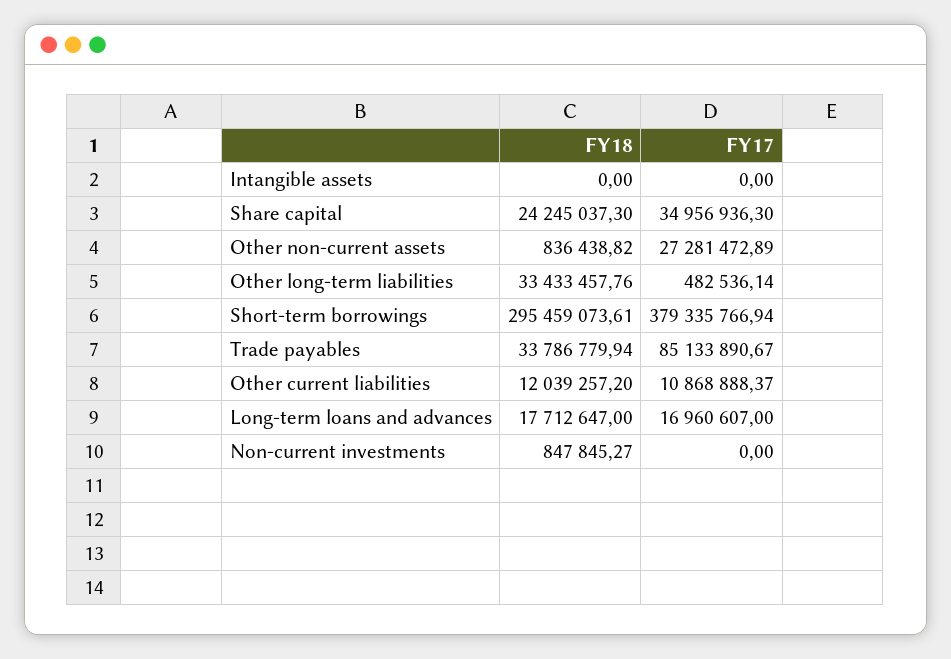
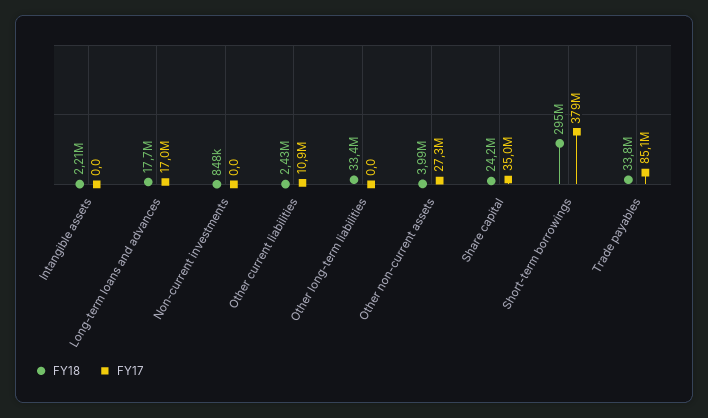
  {
    "FY18": {
-     "Intangible assets": 0,
+     "Intangible assets": 2210000,
      "Share capital": 24245037.3,
-     "Other non-current assets": 836438.82,
+     "Other non-current assets": 3990000,
      "Other long-term liabilities": 33433457.76,
      "Short-term borrowings": 295459073.61,
      "Trade payables": 33786779.94,
-     "Other current liabilities": 12039257.2,
+     "Other current liabilities": 2430000,
      "Long-term loans and advances": 17712647,
      "Non-current investments": 847845.27
    },
    "FY17": {
      "Intangible assets": 0,
      "Share capital": 34956936.3,
      "Other non-current assets": 27281472.89,
-     "Other long-term liabilities": 482536.14,
+     "Other long-term liabilities": 0,
      "Short-term borrowings": 379335766.94,
      "Trade payables": 85133890.67,
      "Other current liabilities": 10868888.37,
      "Long-term loans and advances": 16960607,
      "Non-current investments": 0
    }
  }

